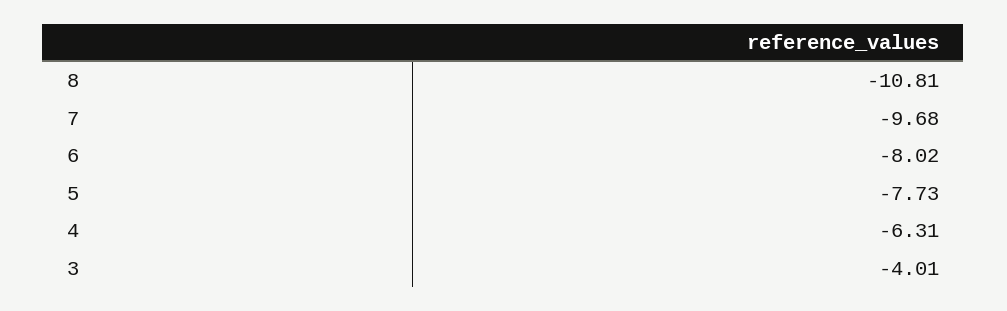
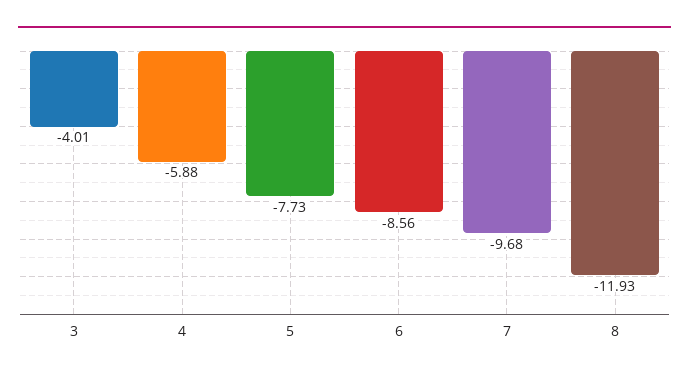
  {
-   "8": -10.81,
+   "8": -11.93,
    "7": -9.68,
-   "6": -8.02,
+   "6": -8.56,
    "5": -7.73,
-   "4": -6.31,
+   "4": -5.88,
    "3": -4.01
  }

